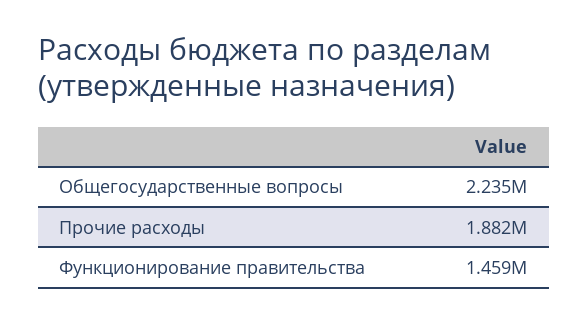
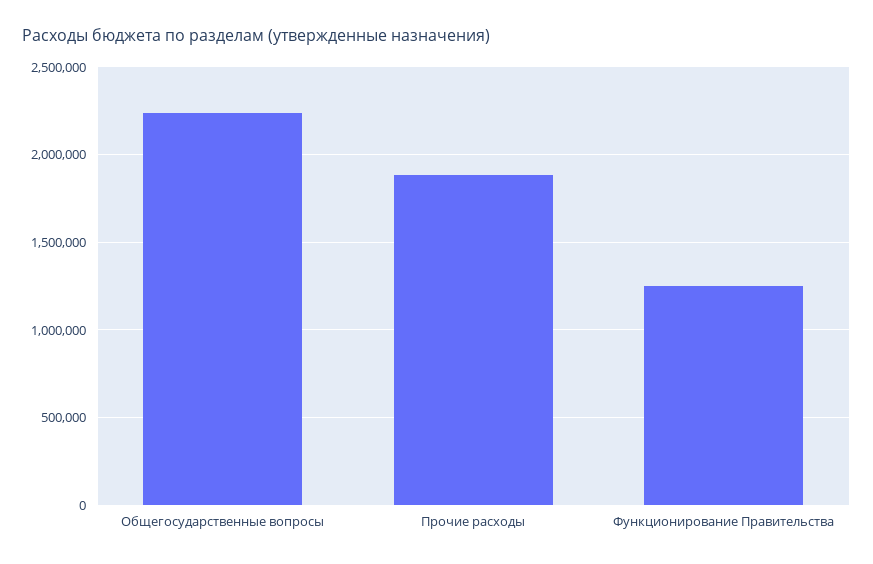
  {
    "Общегосударственные вопросы": 2235000,
    "Прочие расходы": 1882000,
-   "Функционирование правительства": 1459000
+   "Функционирование правительства": 1250000
  }

